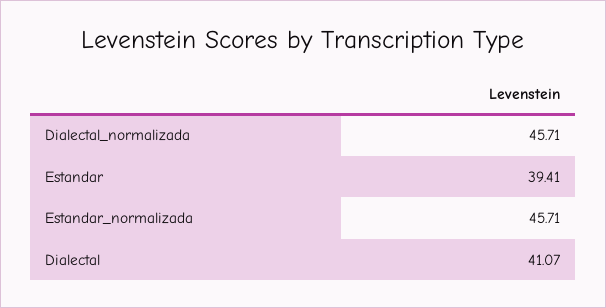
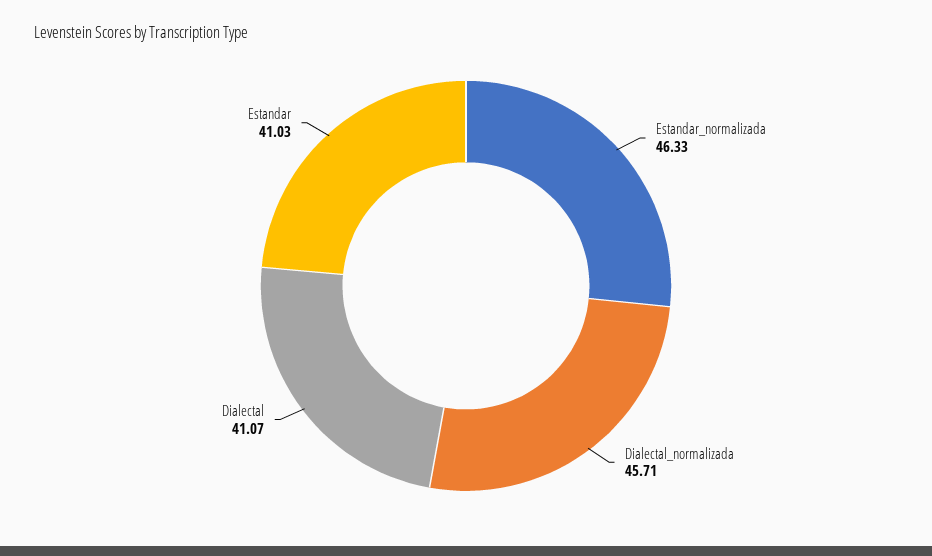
  {
    "Dialectal_normalizada": 45.71,
-   "Estandar": 39.41,
+   "Estandar": 41.03,
-   "Estandar_normalizada": 45.71,
+   "Estandar_normalizada": 46.33,
    "Dialectal": 41.07
  }

